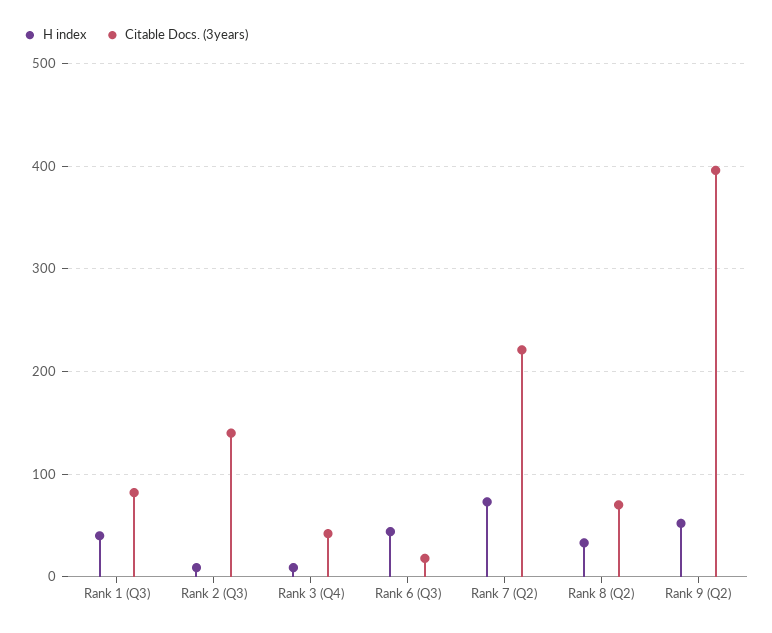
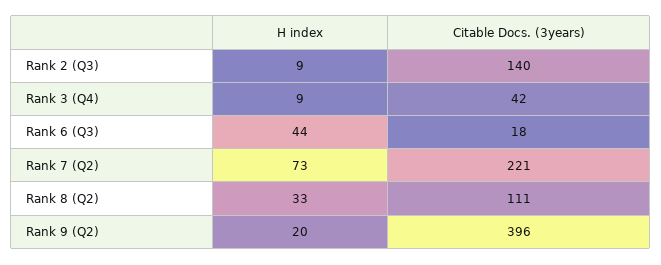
  {
    "H index": {
-     "Rank 1 (Q3)": 40,
      "Rank 2 (Q3)": 9,
      "Rank 3 (Q4)": 9,
      "Rank 6 (Q3)": 44,
      "Rank 7 (Q2)": 73,
      "Rank 8 (Q2)": 33,
-     "Rank 9 (Q2)": 50
+     "Rank 9 (Q2)": 20
    },
    "Citable Docs. (3years)": {
-     "Rank 1 (Q3)": 80,
      "Rank 2 (Q3)": 140,
      "Rank 3 (Q4)": 42,
      "Rank 6 (Q3)": 18,
      "Rank 7 (Q2)": 221,
-     "Rank 8 (Q2)": 70,
+     "Rank 8 (Q2)": 111,
      "Rank 9 (Q2)": 396
    }
  }

